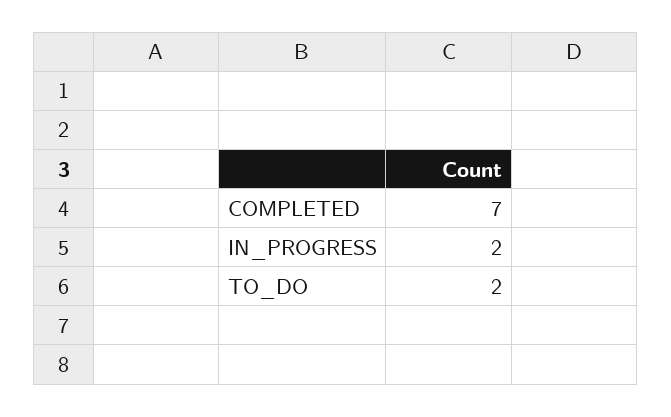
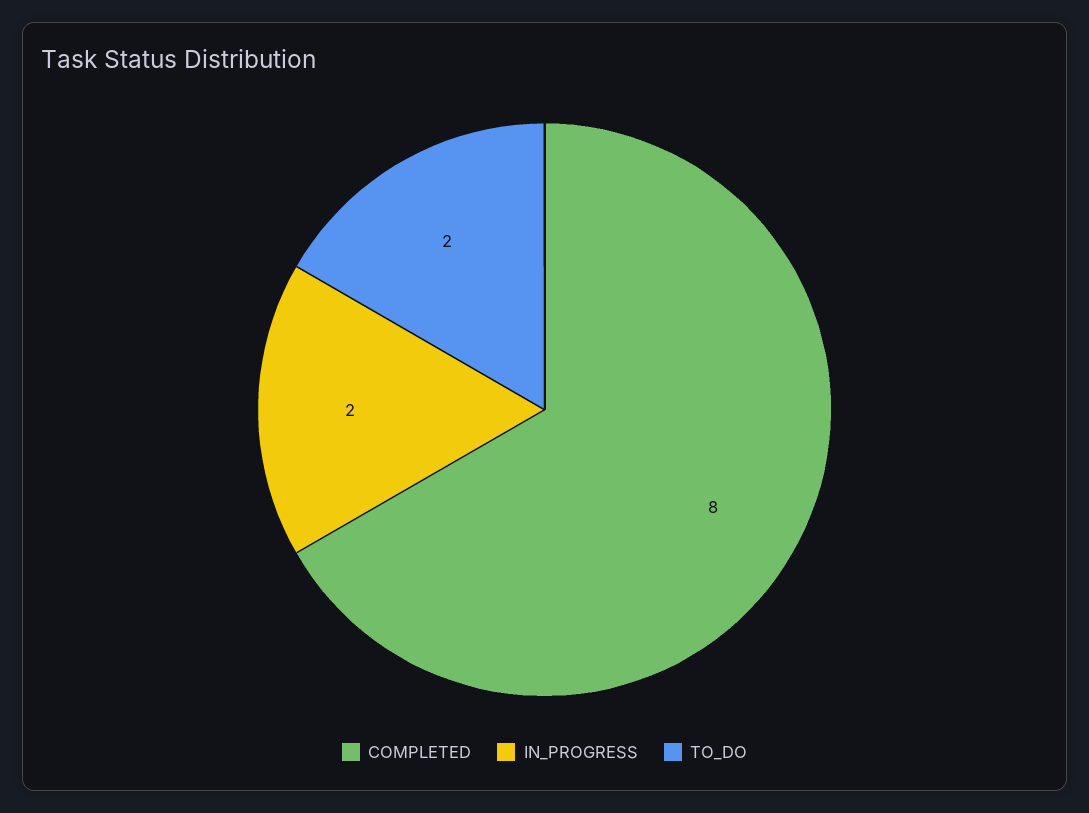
  {
-   "COMPLETED": 7,
+   "COMPLETED": 8,
    "IN_PROGRESS": 2,
    "TO_DO": 2
  }

